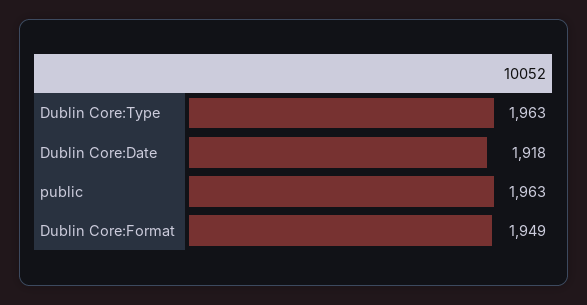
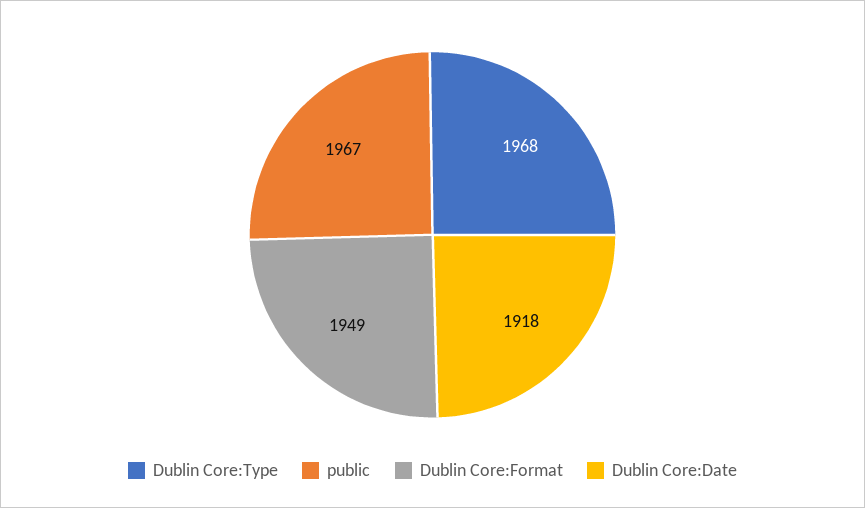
  {
-   "Dublin Core:Type": 1963,
+   "Dublin Core:Type": 1968,
    "Dublin Core:Date": 1918,
-   "public": 1963,
+   "public": 1967,
    "Dublin Core:Format": 1949
  }

